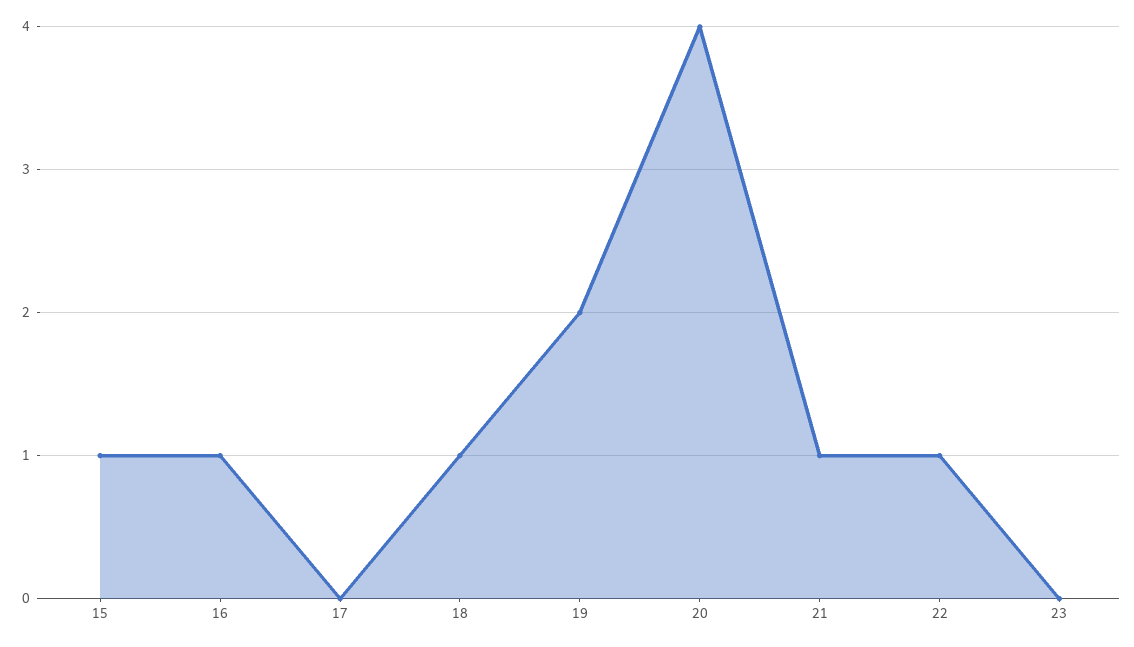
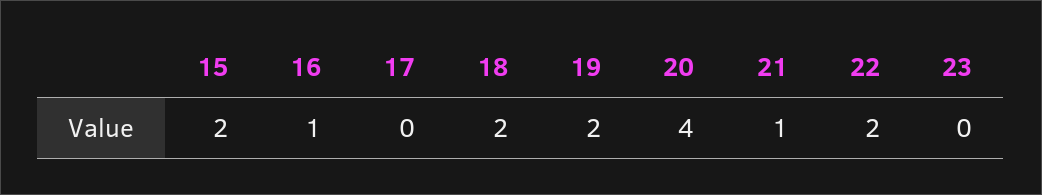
  {
-   "15": 1,
+   "15": 2,
    "16": 1,
    "17": 0,
-   "18": 1,
+   "18": 2,
    "19": 2,
    "20": 4,
    "21": 1,
-   "22": 1,
+   "22": 2,
    "23": 0
  }

